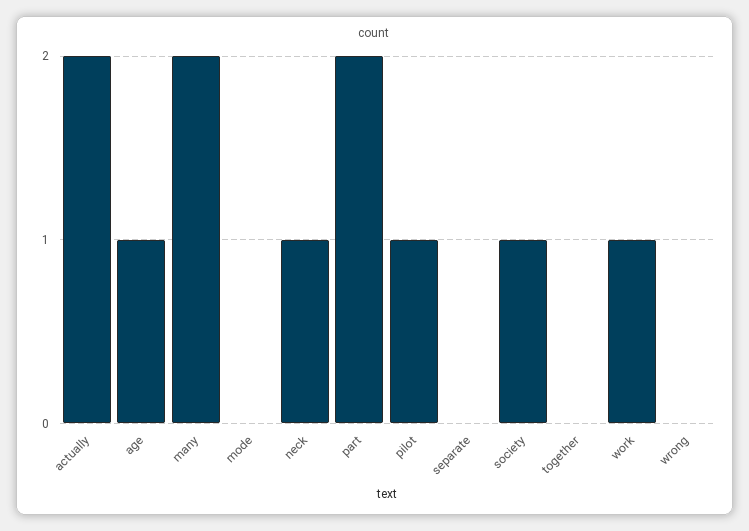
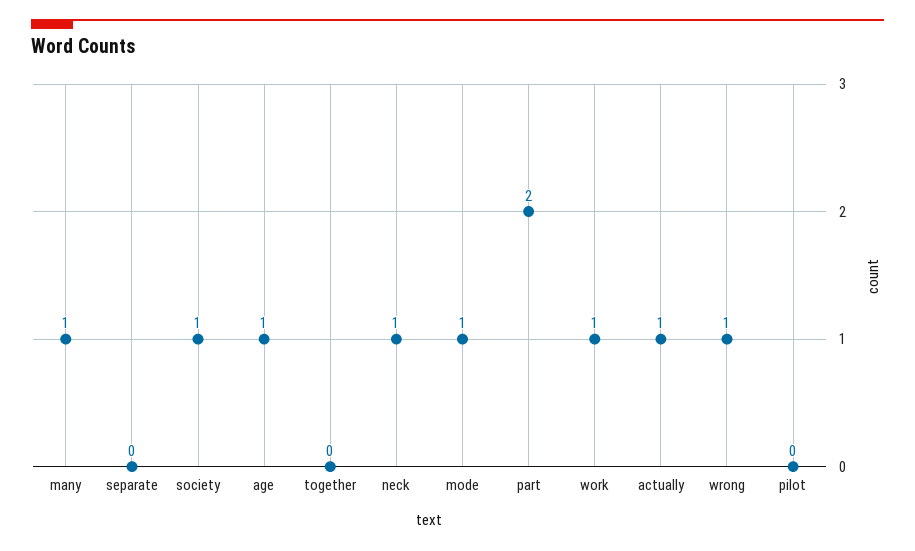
  {
-   "actually": 2,
+   "actually": 1,
    "age": 1,
-   "many": 2,
+   "many": 1,
-   "mode": 0,
+   "mode": 1,
    "neck": 1,
    "part": 2,
-   "pilot": 1,
+   "pilot": 0,
    "separate": 0,
    "society": 1,
    "together": 0,
    "work": 1,
-   "wrong": 0
+   "wrong": 1
  }

